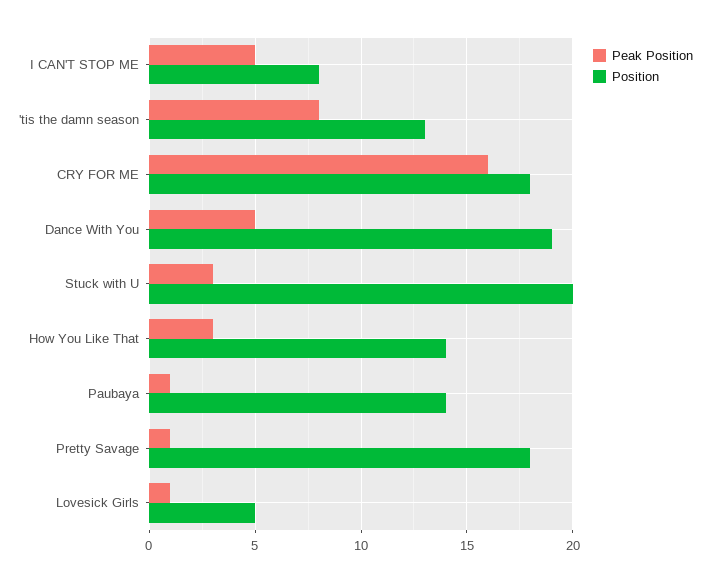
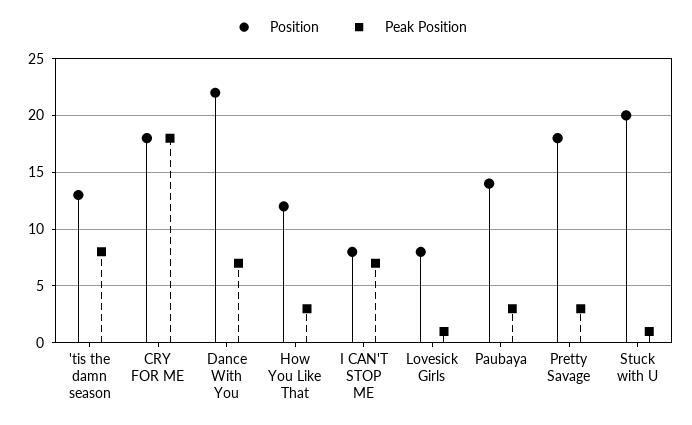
  {
    "Peak Position": {
-     "I CAN'T STOP ME": 5,
+     "I CAN'T STOP ME": 7,
      "'tis the damn season": 8,
-     "CRY FOR ME": 16,
+     "CRY FOR ME": 18,
-     "Dance With You": 5,
+     "Dance With You": 7,
-     "Stuck with U": 3,
+     "Stuck with U": 1,
      "How You Like That": 3,
-     "Paubaya": 1,
+     "Paubaya": 3,
-     "Pretty Savage": 1,
+     "Pretty Savage": 3,
      "Lovesick Girls": 1
    },
    "Position": {
      "I CAN'T STOP ME": 8,
      "'tis the damn season": 13,
      "CRY FOR ME": 18,
-     "Dance With You": 19,
+     "Dance With You": 22,
      "Stuck with U": 20,
-     "How You Like That": 14,
+     "How You Like That": 12,
      "Paubaya": 14,
      "Pretty Savage": 18,
-     "Lovesick Girls": 5
+     "Lovesick Girls": 8
    }
  }

